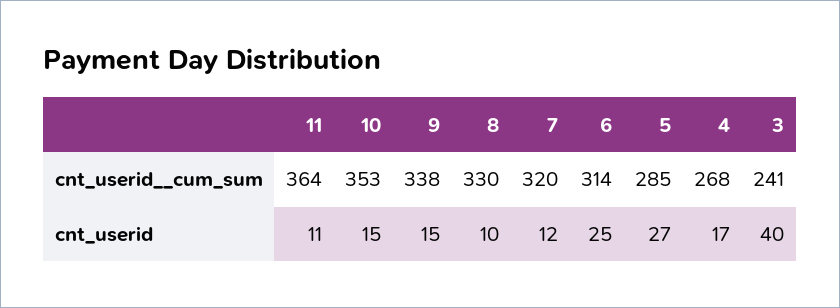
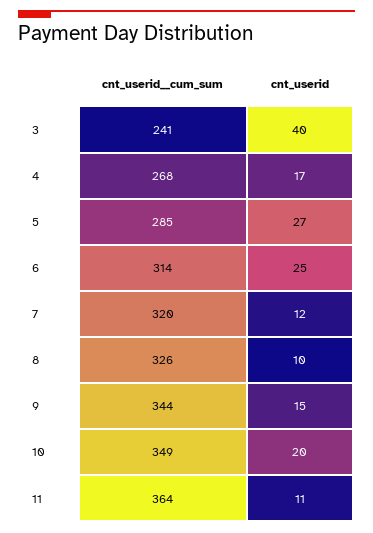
  {
    "11": {
      "cnt_userid__cum_sum": 364,
      "cnt_userid": 11
    },
    "10": {
-     "cnt_userid__cum_sum": 353,
+     "cnt_userid__cum_sum": 349,
-     "cnt_userid": 15
+     "cnt_userid": 20
    },
    "9": {
-     "cnt_userid__cum_sum": 338,
+     "cnt_userid__cum_sum": 344,
      "cnt_userid": 15
    },
    "8": {
-     "cnt_userid__cum_sum": 330,
+     "cnt_userid__cum_sum": 326,
      "cnt_userid": 10
    },
    "7": {
      "cnt_userid__cum_sum": 320,
      "cnt_userid": 12
    },
    "6": {
      "cnt_userid__cum_sum": 314,
      "cnt_userid": 25
    },
    "5": {
      "cnt_userid__cum_sum": 285,
      "cnt_userid": 27
    },
    "4": {
      "cnt_userid__cum_sum": 268,
      "cnt_userid": 17
    },
    "3": {
      "cnt_userid__cum_sum": 241,
      "cnt_userid": 40
    }
  }

